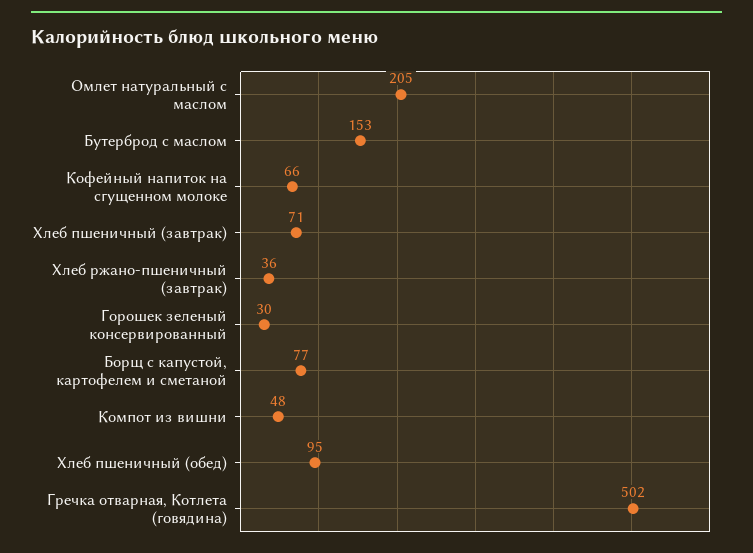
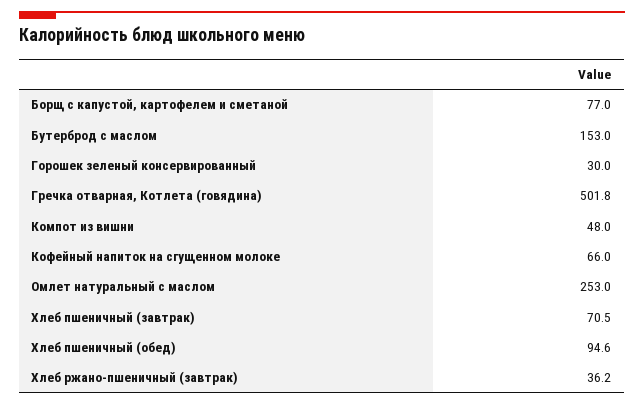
  {
-   "Омлет натуральный с маслом": 205,
+   "Омлет натуральный с маслом": 253,
    "Бутерброд с маслом": 153,
    "Кофейный напиток на сгущенном молоке": 66,
    "Хлеб пшеничный (завтрак)": 70.5,
    "Хлеб ржано-пшеничный (завтрак)": 36.2,
    "Горошек зеленый консервированный": 30,
    "Борщ с капустой, картофелем и сметаной": 77,
    "Компот из вишни": 48,
    "Хлеб пшеничный (обед)": 94.6,
    "Гречка отварная, Котлета (говядина)": 501.8
  }

